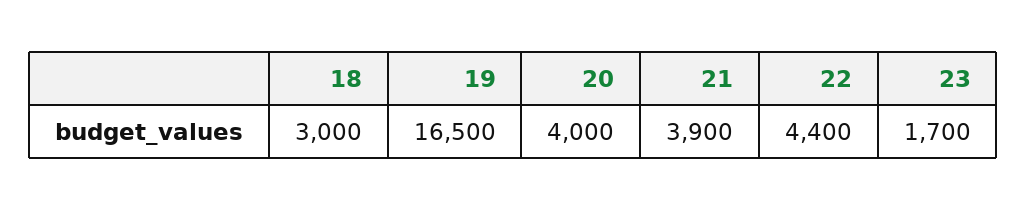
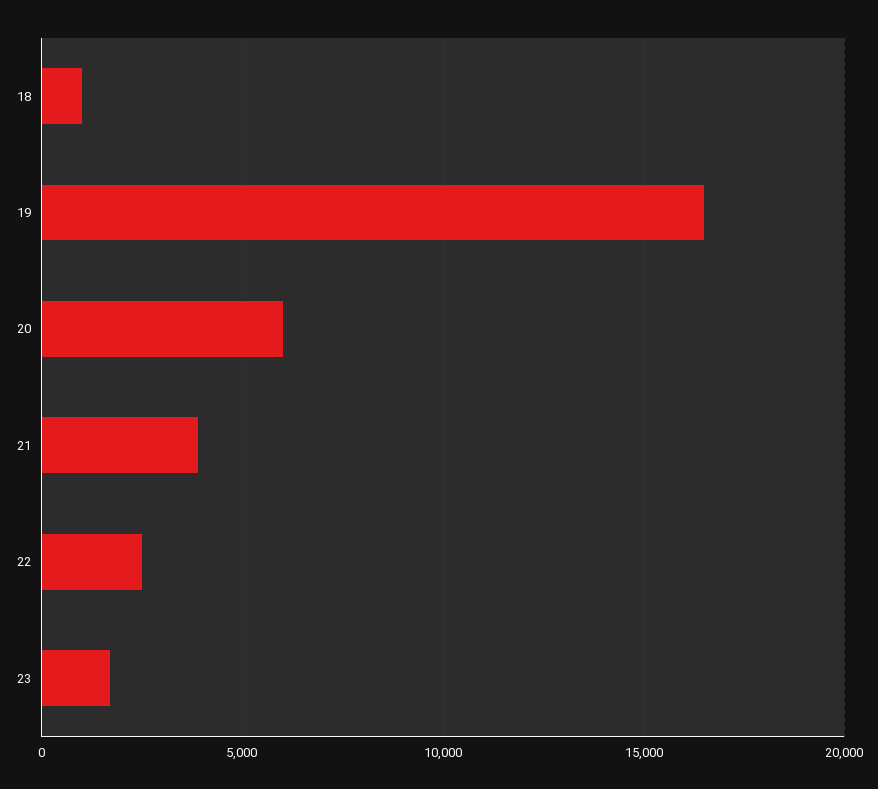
  {
-   "18": 3000,
+   "18": 1000,
    "19": 16500,
-   "20": 4000,
+   "20": 6000,
    "21": 3900,
-   "22": 4400,
+   "22": 2500,
    "23": 1700
  }

